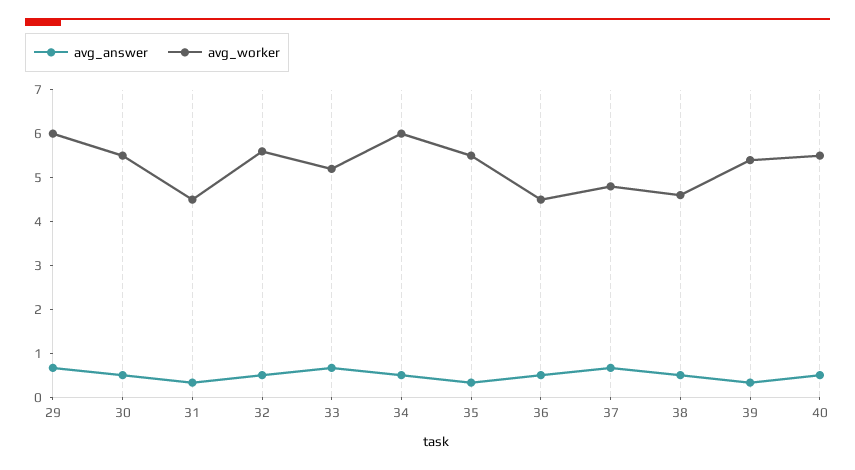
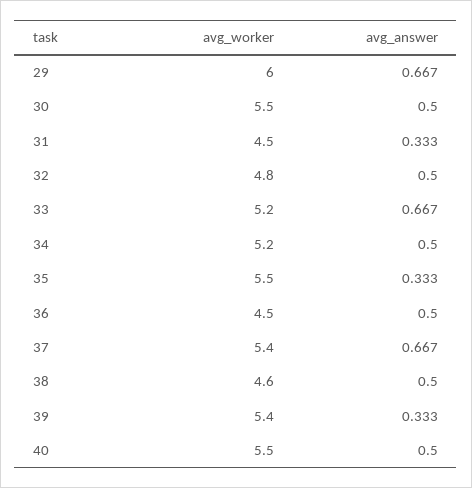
  {
    "avg_answer": {
      "29": 0.667,
      "30": 0.5,
      "31": 0.333,
      "32": 0.5,
      "33": 0.667,
      "34": 0.5,
      "35": 0.333,
      "36": 0.5,
      "37": 0.667,
      "38": 0.5,
      "39": 0.333,
      "40": 0.5
    },
    "avg_worker": {
      "29": 6,
      "30": 5.5,
      "31": 4.5,
-     "32": 5.6,
+     "32": 4.8,
      "33": 5.2,
-     "34": 6,
+     "34": 5.2,
      "35": 5.5,
      "36": 4.5,
-     "37": 4.8,
+     "37": 5.4,
      "38": 4.6,
      "39": 5.4,
      "40": 5.5
    }
  }

